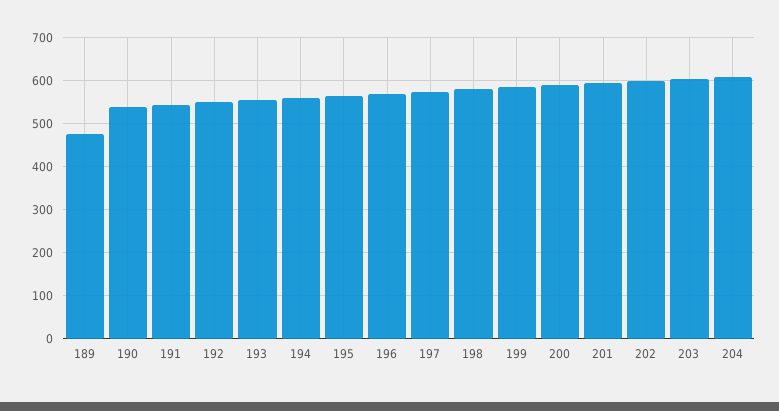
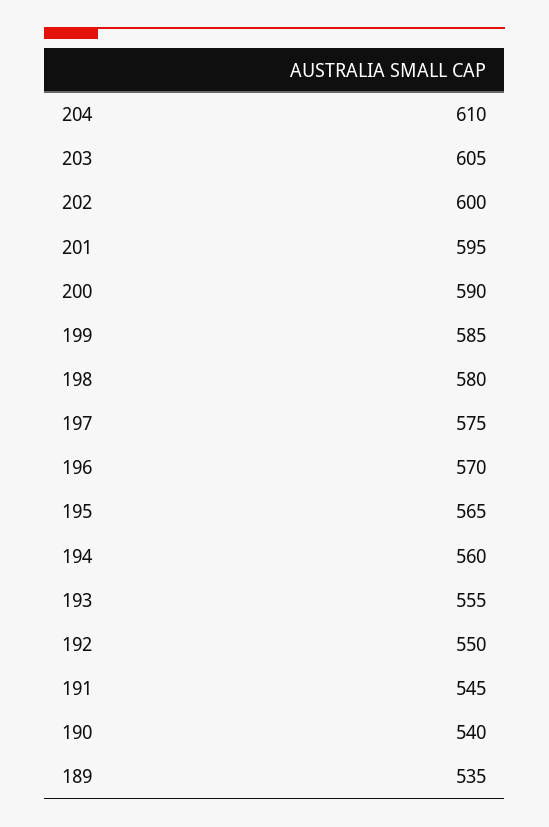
  {
-   "189": 480,
+   "189": 535,
    "190": 540,
    "191": 545,
    "192": 550,
    "193": 555,
    "194": 560,
    "195": 565,
    "196": 570,
    "197": 575,
    "198": 580,
    "199": 585,
    "200": 590,
    "201": 595,
    "202": 600,
    "203": 605,
    "204": 610
  }

